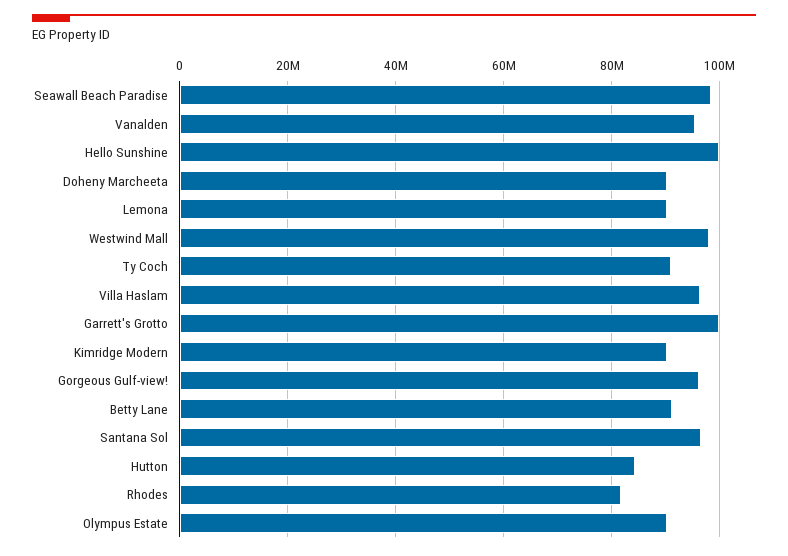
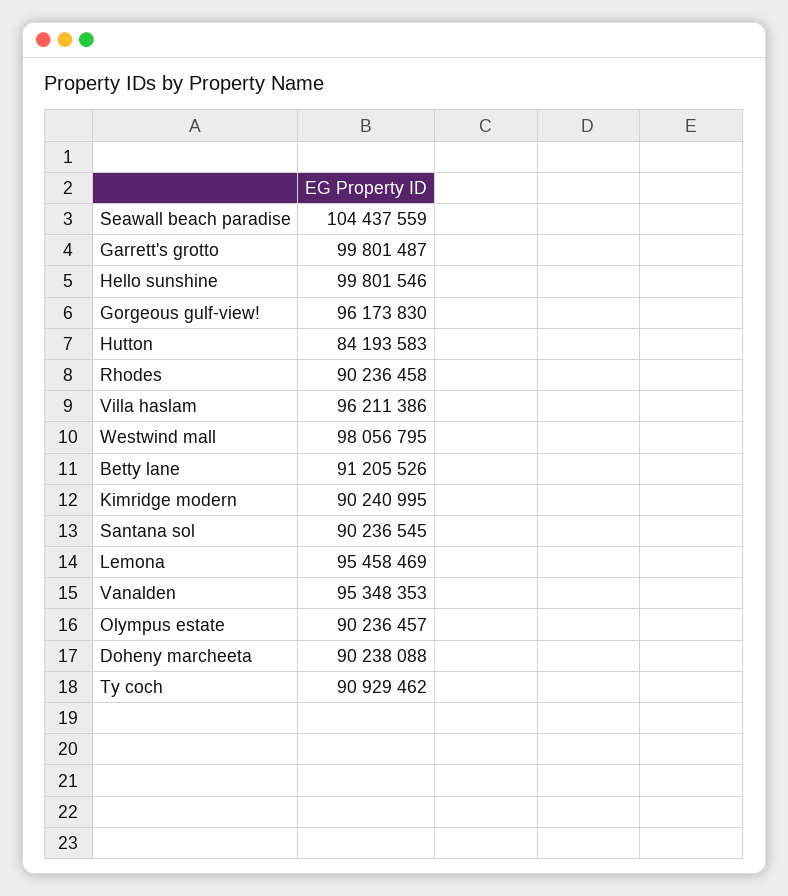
  {
-   "Seawall Beach Paradise": 98000000,
+   "Seawall Beach Paradise": 104437559,
    "Vanalden": 95348353,
    "Hello Sunshine": 99801546,
    "Doheny Marcheeta": 90238088,
-   "Lemona": 90000000,
+   "Lemona": 95458469,
    "Westwind Mall": 98056795,
    "Ty Coch": 90929462,
    "Villa Haslam": 96211386,
    "Garrett's Grotto": 99801487,
    "Kimridge Modern": 90240995,
    "Gorgeous Gulf-view!": 96173830,
    "Betty Lane": 91205526,
-   "Santana Sol": 96000000,
+   "Santana Sol": 90236545,
    "Hutton": 84193583,
-   "Rhodes": 82000000,
+   "Rhodes": 90236458,
    "Olympus Estate": 90236457
  }

